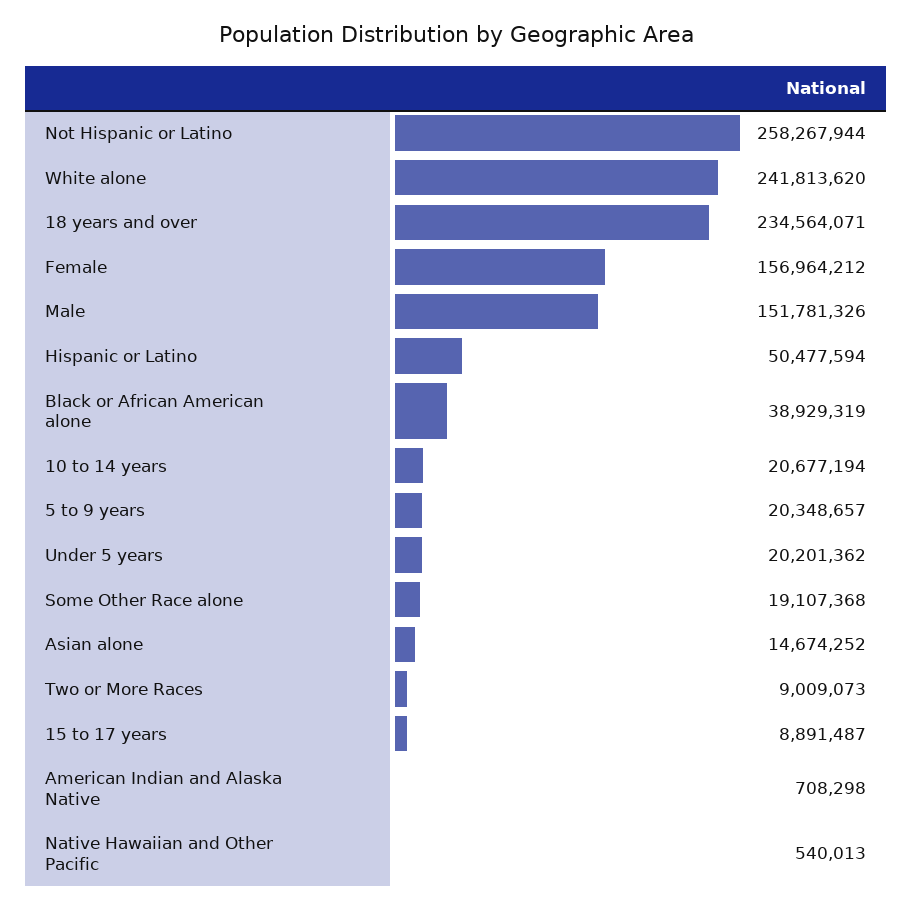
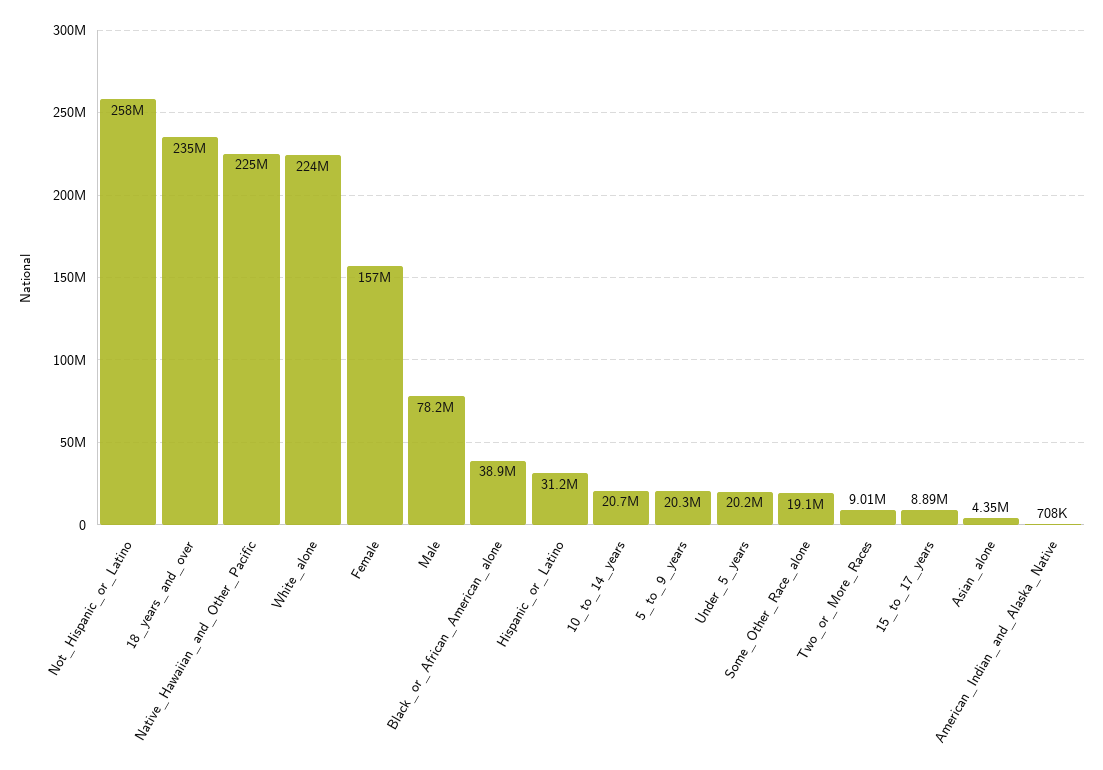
  {
    "Not Hispanic or Latino": 258267944,
-   "White alone": 241813620,
+   "White alone": 224000000,
    "18 years and over": 234564071,
    "Female": 156964212,
-   "Male": 151781326,
+   "Male": 78200000,
-   "Hispanic or Latino": 50477594,
+   "Hispanic or Latino": 31200000,
    "Black or African American alone": 38929319,
    "10 to 14 years": 20677194,
    "5 to 9 years": 20348657,
    "Under 5 years": 20201362,
    "Some Other Race alone": 19107368,
-   "Asian alone": 14674252,
+   "Asian alone": 4350000,
    "Two or More Races": 9009073,
    "15 to 17 years": 8891487,
    "American Indian and Alaska Native": 708298,
-   "Native Hawaiian and Other Pacific": 540013
+   "Native Hawaiian and Other Pacific": 225000000
  }

